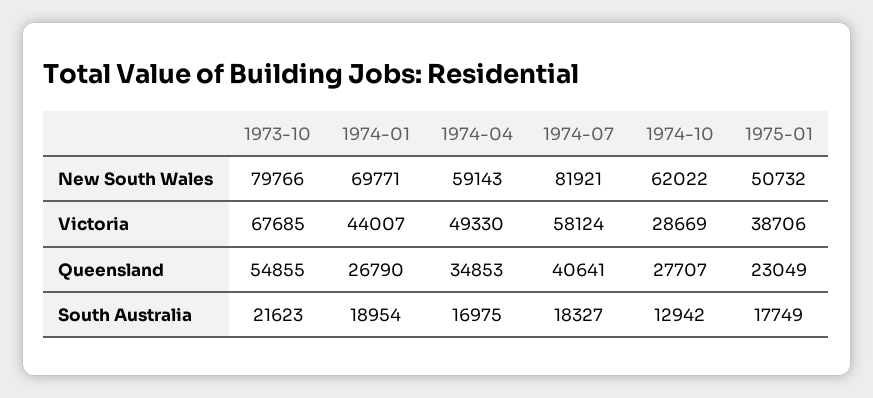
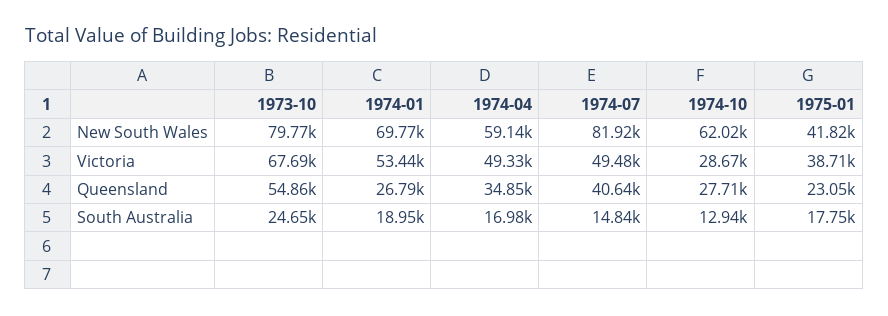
  {
    "1973-10": {
      "New South Wales": 79766,
      "Victoria": 67685,
      "Queensland": 54855,
-     "South Australia": 21623
+     "South Australia": 24650
    },
    "1974-01": {
      "New South Wales": 69771,
-     "Victoria": 44007,
+     "Victoria": 53440,
      "Queensland": 26790,
      "South Australia": 18954
    },
    "1974-04": {
      "New South Wales": 59143,
      "Victoria": 49330,
      "Queensland": 34853,
      "South Australia": 16975
    },
    "1974-07": {
      "New South Wales": 81921,
-     "Victoria": 58124,
+     "Victoria": 49480,
      "Queensland": 40641,
-     "South Australia": 18327
+     "South Australia": 14840
    },
    "1974-10": {
      "New South Wales": 62022,
      "Victoria": 28669,
      "Queensland": 27707,
      "South Australia": 12942
    },
    "1975-01": {
-     "New South Wales": 50732,
+     "New South Wales": 41820,
      "Victoria": 38706,
      "Queensland": 23049,
      "South Australia": 17749
    }
  }

